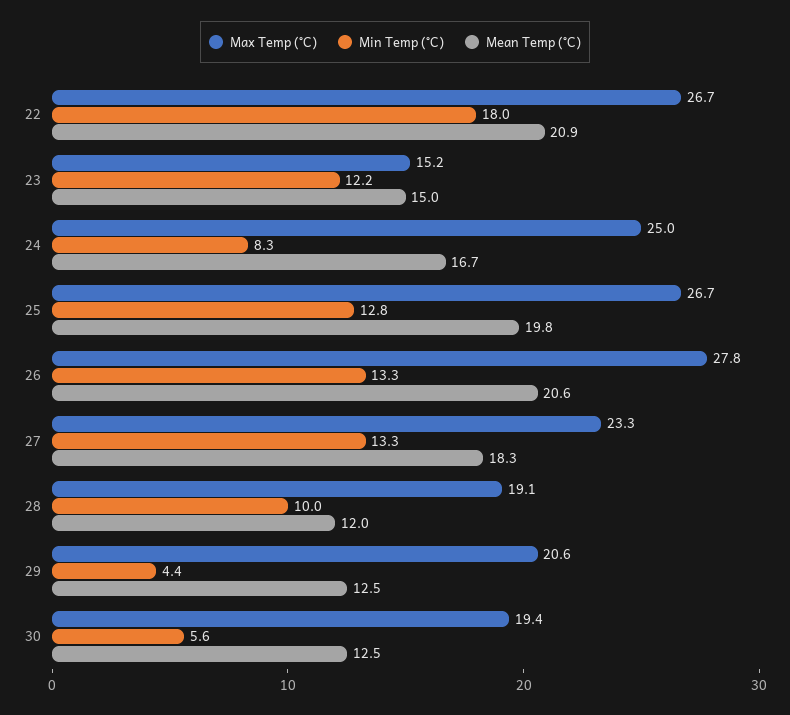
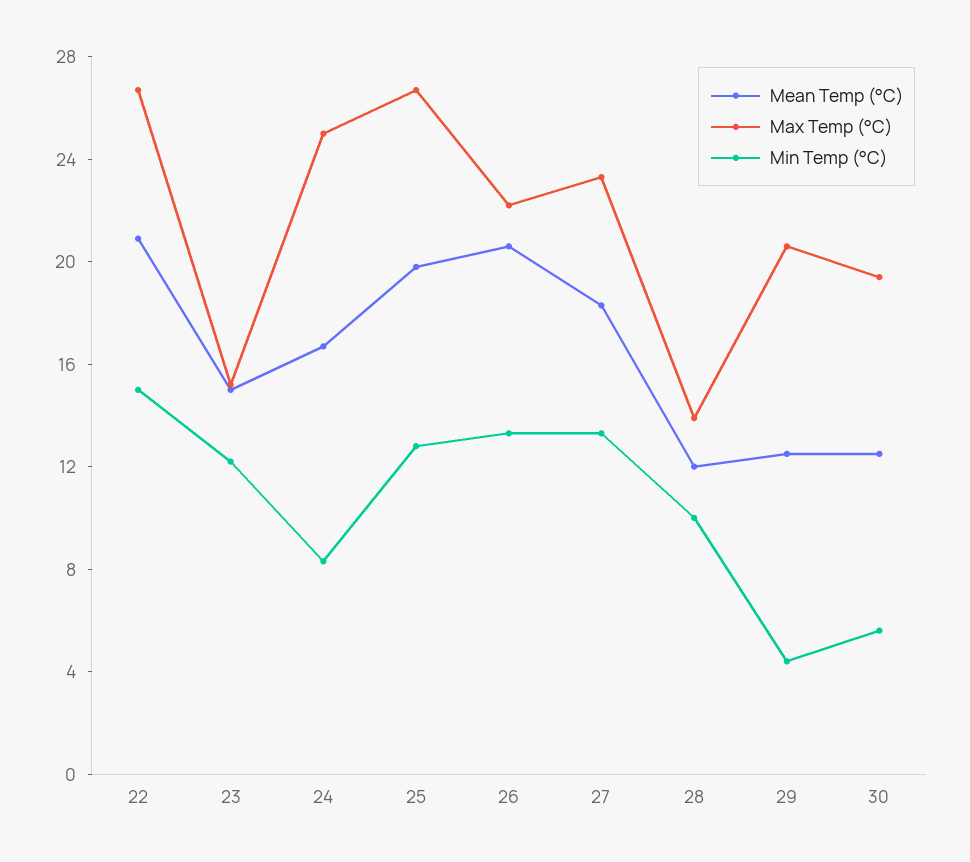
  {
    "Max Temp (°C)": {
      "22": 26.7,
      "23": 15.2,
      "24": 25,
      "25": 26.7,
-     "26": 27.8,
+     "26": 22,
      "27": 23.3,
-     "28": 19.1,
+     "28": 14,
      "29": 20.6,
      "30": 19.4
    },
    "Min Temp (°C)": {
-     "22": 18,
+     "22": 15,
      "23": 12.2,
      "24": 8.3,
      "25": 12.8,
      "26": 13.3,
      "27": 13.3,
      "28": 10,
      "29": 4.4,
      "30": 5.6
    },
    "Mean Temp (°C)": {
      "22": 20.9,
      "23": 15,
      "24": 16.7,
      "25": 19.8,
      "26": 20.6,
      "27": 18.3,
      "28": 12,
      "29": 12.5,
      "30": 12.5
    }
  }

